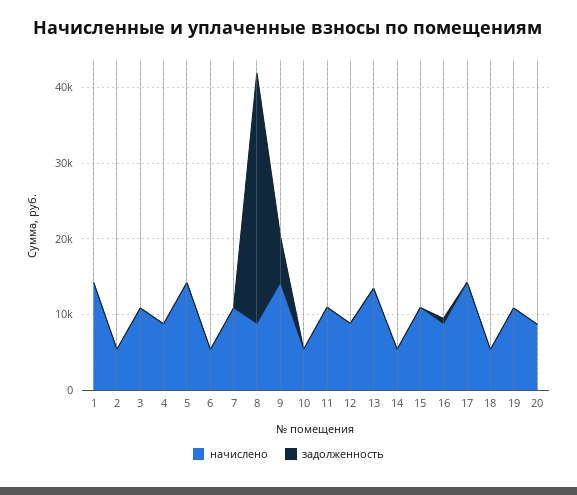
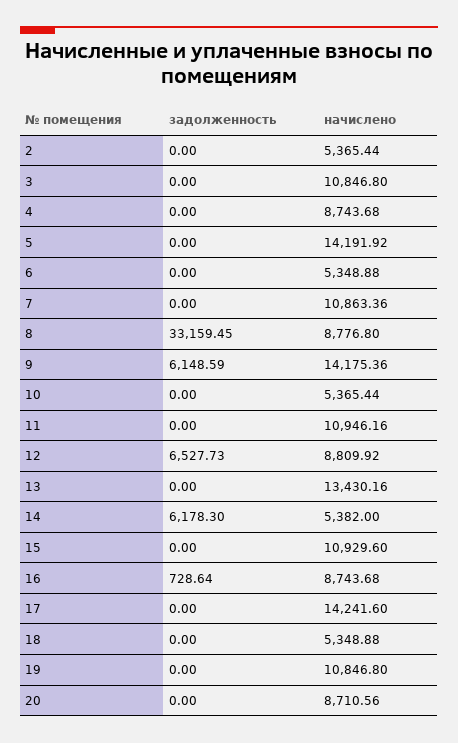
  {
    "начислено": {
-     "1": 14000,
      "2": 5365.44,
      "3": 10846.8,
      "4": 8743.68,
      "5": 14191.92,
      "6": 5348.88,
      "7": 10863.36,
      "8": 8776.8,
      "9": 14175.36,
      "10": 5365.44,
      "11": 10946.16,
      "12": 8809.92,
      "13": 13430.16,
      "14": 5382,
      "15": 10929.6,
      "16": 8743.68,
      "17": 14241.6,
      "18": 5348.88,
      "19": 10846.8,
      "20": 8710.56
    },
    "задолженность": {
-     "1": 0,
      "2": 0,
      "3": 0,
      "4": 0,
      "5": 0,
      "6": 0,
      "7": 0,
      "8": 33159.45,
      "9": 6148.59,
      "10": 0,
      "11": 0,
-     "12": 0,
+     "12": 6527.73,
      "13": 0,
-     "14": 0,
+     "14": 6178.3,
      "15": 0,
      "16": 728.64,
      "17": 0,
      "18": 0,
      "19": 0,
      "20": 0
    }
  }

